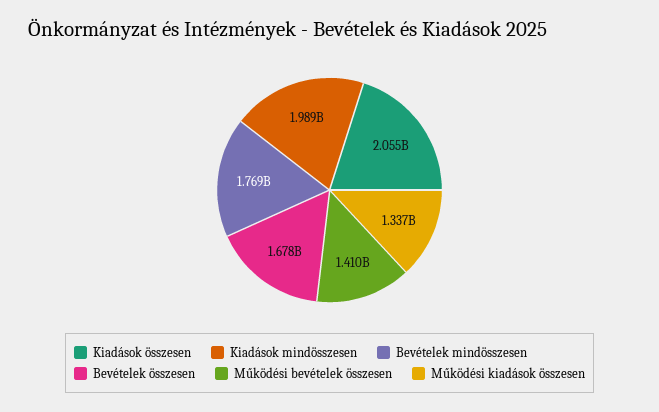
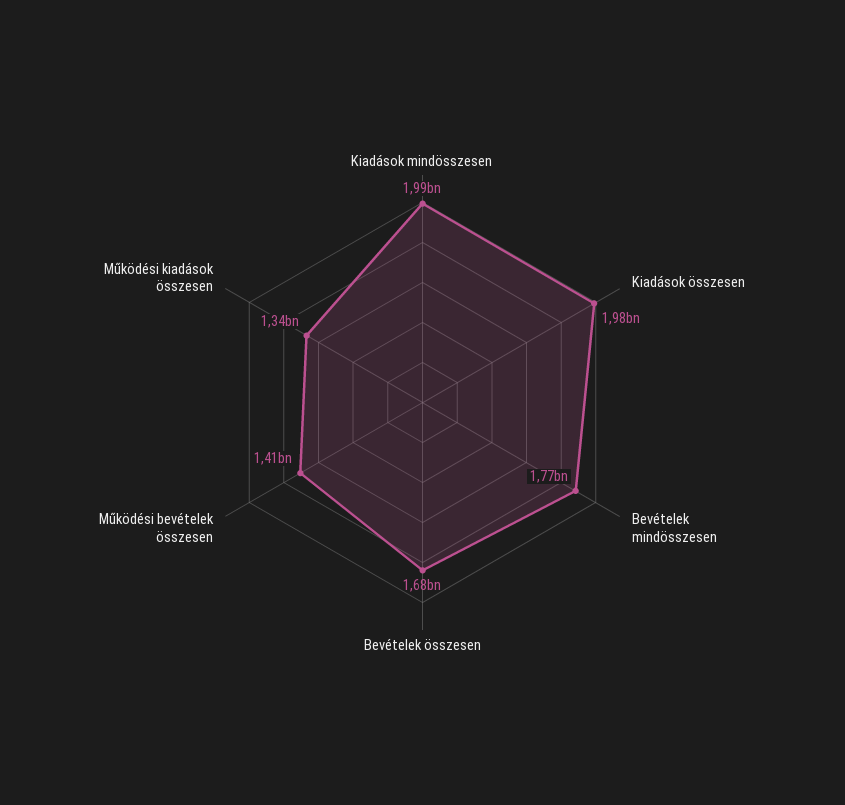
  {
-   "Kiadások összesen": 2055000000,
+   "Kiadások összesen": 1980000000,
    "Kiadások mindösszesen": 1989000000,
    "Bevételek mindösszesen": 1769000000,
    "Bevételek összesen": 1678000000,
    "Működési bevételek összesen": 1410000000,
    "Működési kiadások összesen": 1337000000
  }

